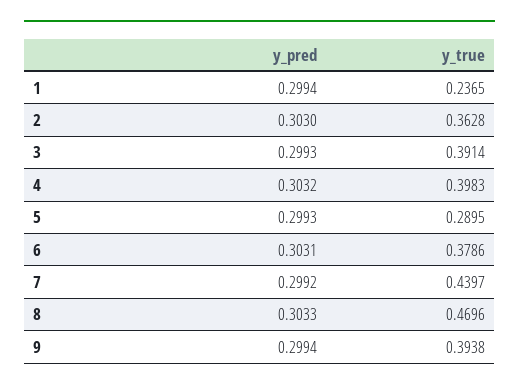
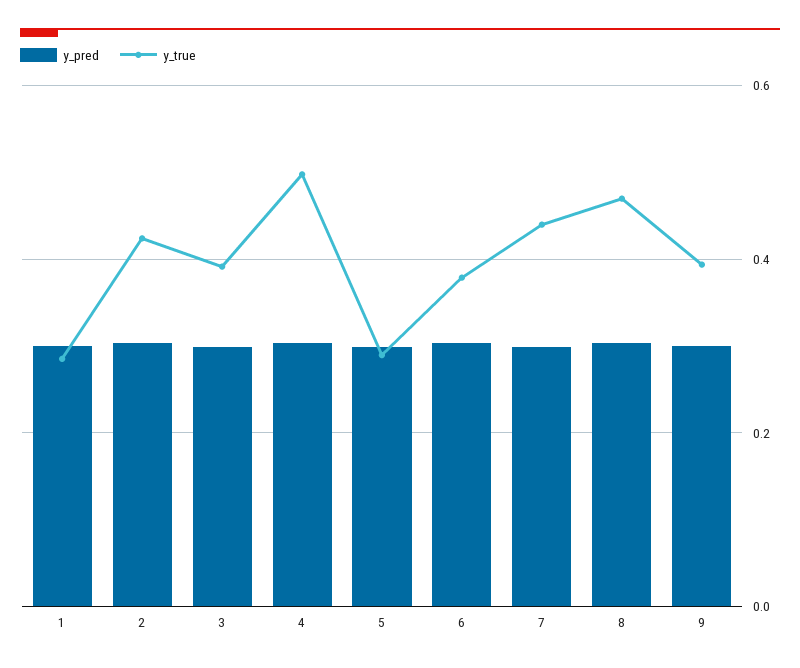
  {
    "y_pred": {
      "1": 0.2994,
      "2": 0.303,
      "3": 0.2993,
      "4": 0.3032,
      "5": 0.2993,
      "6": 0.3031,
      "7": 0.2992,
      "8": 0.3033,
      "9": 0.2994
    },
    "y_true": {
-     "1": 0.2365,
+     "1": 0.28,
-     "2": 0.3628,
+     "2": 0.42,
      "3": 0.3914,
-     "4": 0.3983,
+     "4": 0.5,
      "5": 0.2895,
      "6": 0.3786,
      "7": 0.4397,
      "8": 0.4696,
      "9": 0.3938
    }
  }

